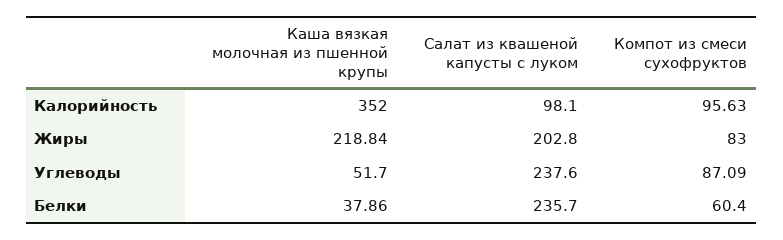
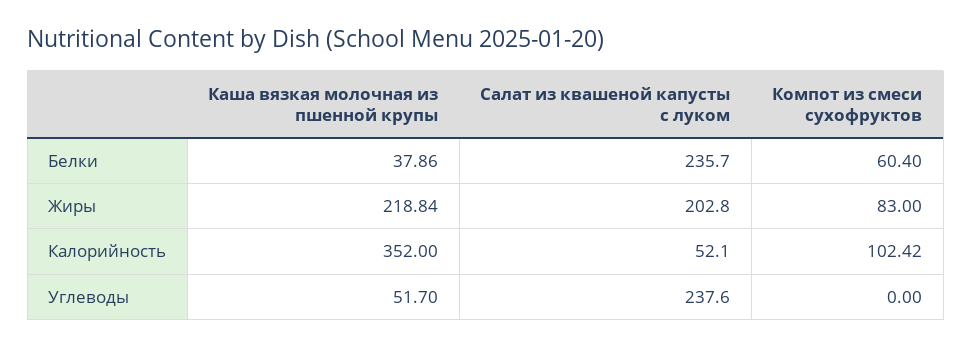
  {
    "Каша вязкая молочная из пшенной крупы": {
      "Калорийность": 352,
      "Жиры": 218.84,
      "Углеводы": 51.7,
      "Белки": 37.86
    },
    "Салат из квашеной капусты с луком": {
-     "Калорийность": 98.1,
+     "Калорийность": 52.1,
      "Жиры": 202.8,
      "Углеводы": 237.6,
      "Белки": 235.7
    },
    "Компот из смеси сухофруктов": {
-     "Калорийность": 95.63,
+     "Калорийность": 102.42,
      "Жиры": 83,
-     "Углеводы": 87.09,
+     "Углеводы": 0,
      "Белки": 60.4
    }
  }

